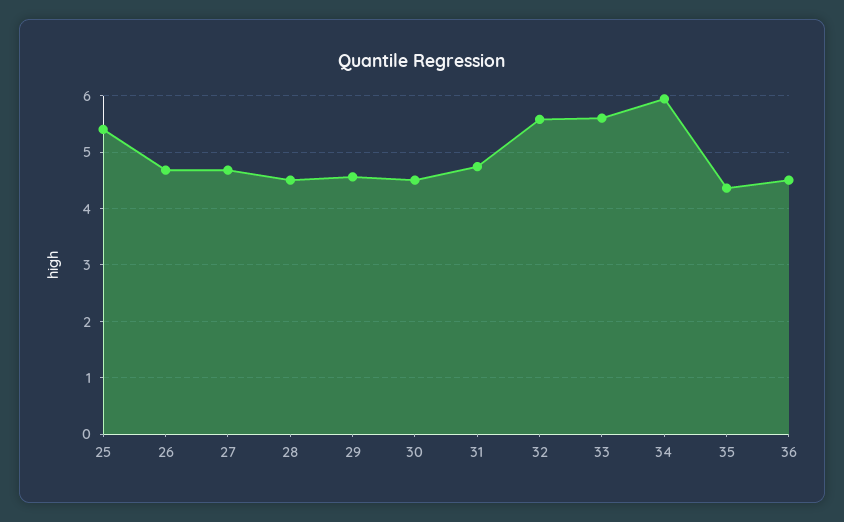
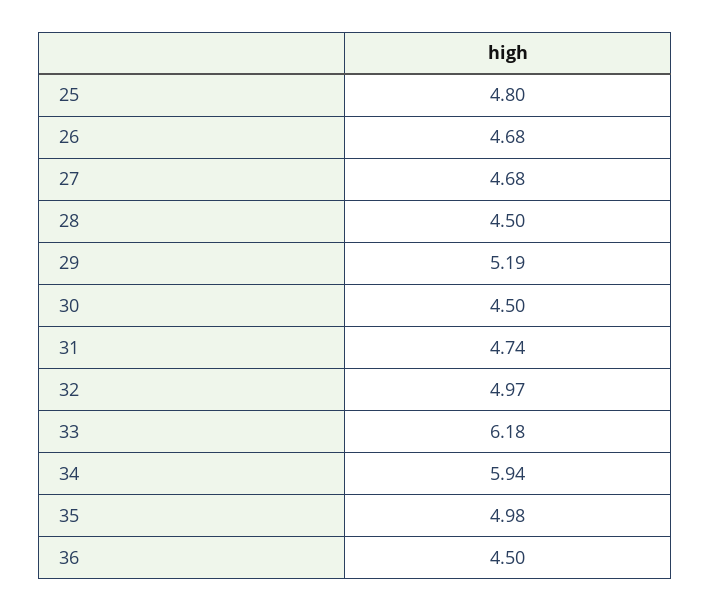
  {
-   "25": 5.4,
+   "25": 4.8,
    "26": 4.68,
    "27": 4.68,
    "28": 4.5,
-   "29": 4.6,
+   "29": 5.19,
    "30": 4.5,
    "31": 4.74,
-   "32": 5.6,
+   "32": 4.97,
-   "33": 5.6,
+   "33": 6.18,
    "34": 5.94,
-   "35": 4.4,
+   "35": 4.98,
    "36": 4.5
  }

